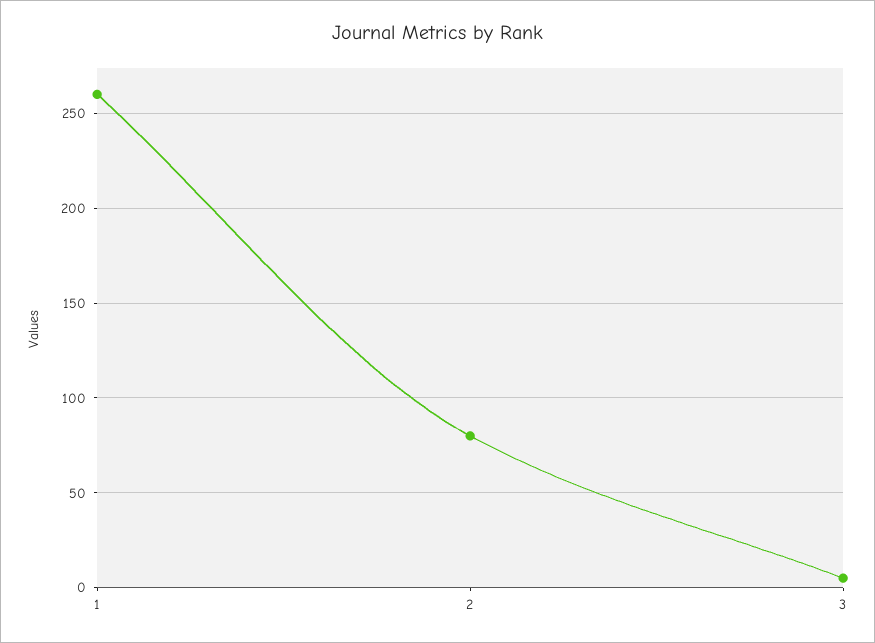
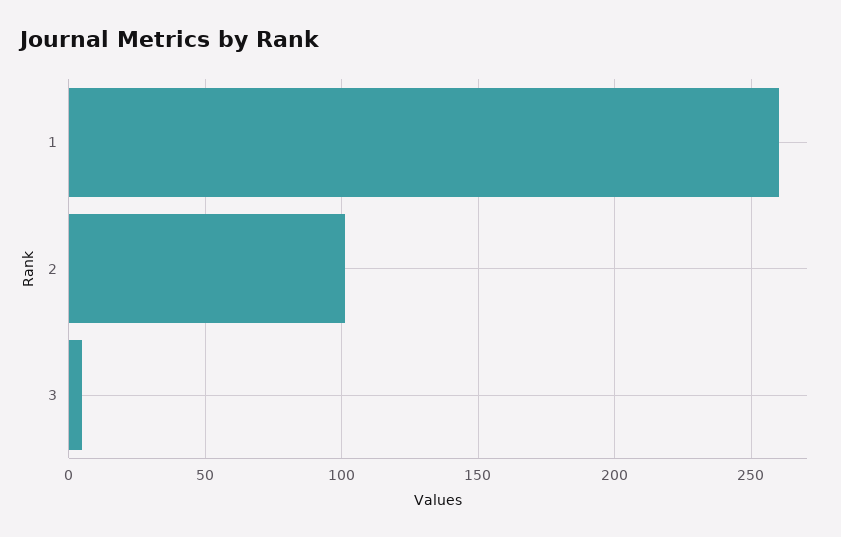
  {
    "1": 260,
-   "2": 80,
+   "2": 100,
    "3": 5
  }

